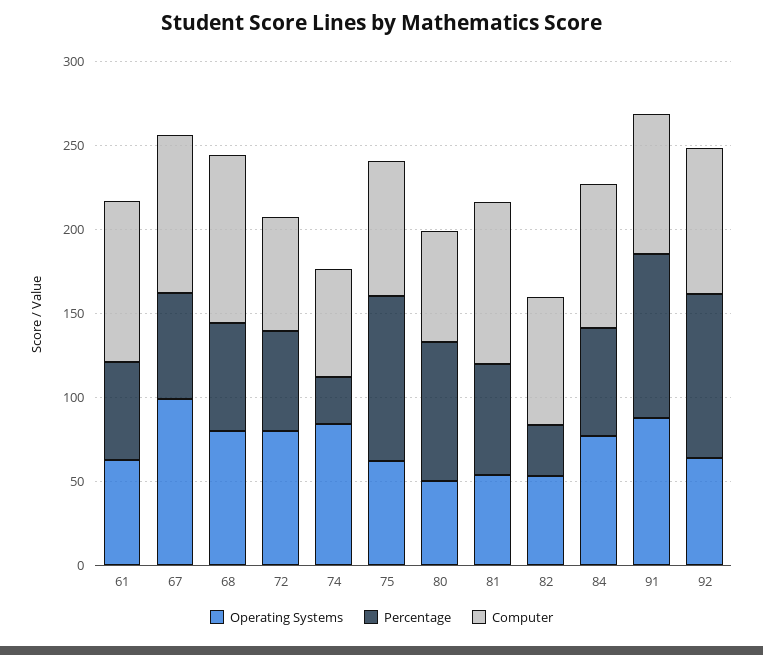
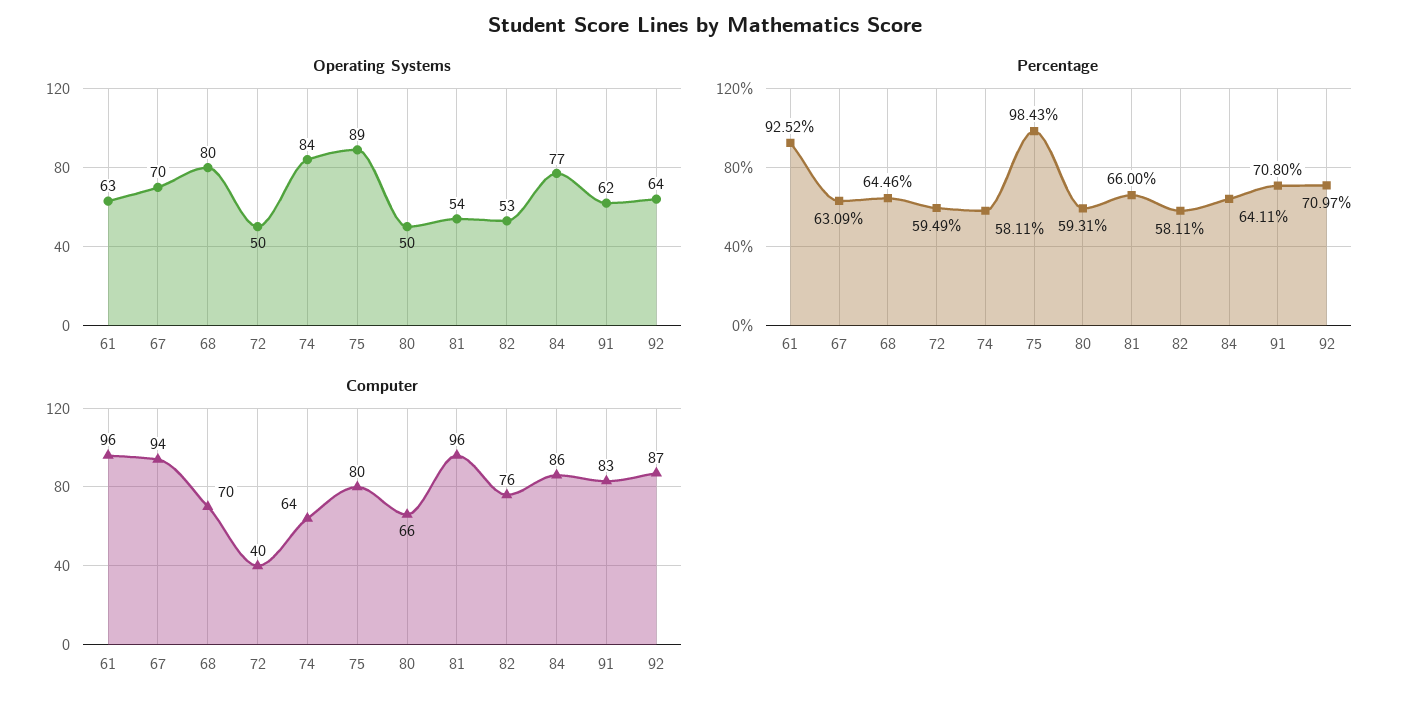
  {
    "Operating Systems": {
      "61": 63,
-     "67": 100,
+     "67": 70,
      "68": 80,
-     "72": 80,
+     "72": 50,
      "74": 84,
-     "75": 60,
+     "75": 89,
      "80": 50,
      "81": 54,
      "82": 53,
      "84": 77,
-     "91": 90,
+     "91": 62,
      "92": 64
    },
    "Percentage": {
-     "61": 60,
+     "61": 92.52,
      "67": 63.09,
      "68": 64.46,
      "72": 59.49,
-     "74": 30,
+     "74": 58.11,
      "75": 98.43,
-     "80": 80,
+     "80": 59.31,
      "81": 66,
-     "82": 30,
+     "82": 58.11,
      "84": 64.11,
-     "91": 100,
+     "91": 70.8,
-     "92": 100
+     "92": 70.97
    },
    "Computer": {
      "61": 96,
      "67": 94,
-     "68": 100,
+     "68": 70,
-     "72": 70,
+     "72": 40,
      "74": 64,
      "75": 80,
      "80": 66,
      "81": 96,
      "82": 76,
      "84": 86,
      "91": 83,
      "92": 87
    }
  }

